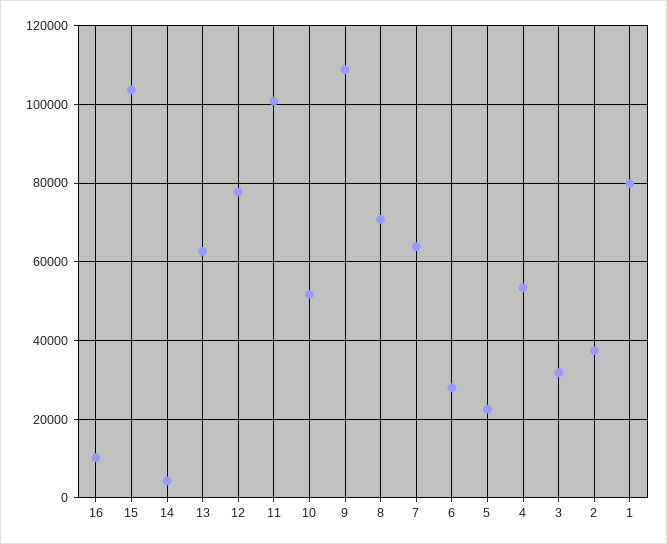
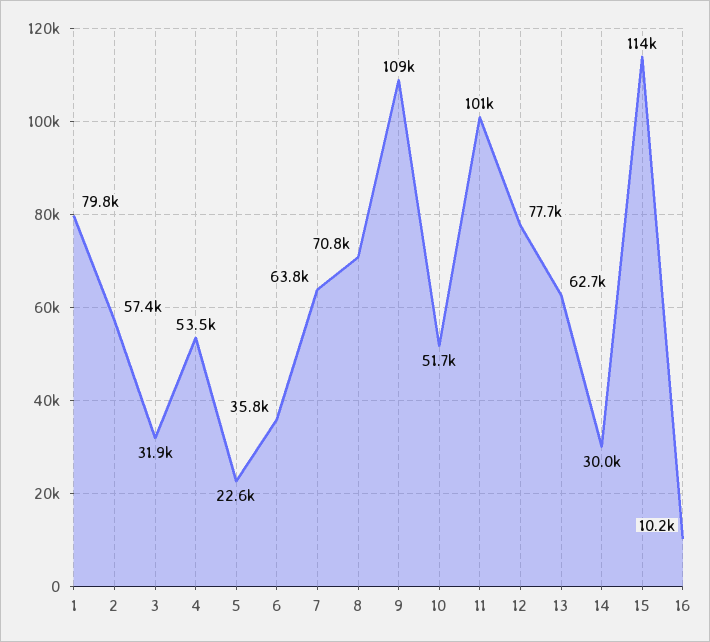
  {
    "16": 10200,
-   "15": 104000,
+   "15": 114000,
-   "14": 4000,
+   "14": 30000,
    "13": 62700,
    "12": 77700,
    "11": 101000,
    "10": 51700,
    "9": 109000,
    "8": 70800,
    "7": 63800,
-   "6": 28000,
+   "6": 35800,
    "5": 22600,
    "4": 53500,
    "3": 31900,
-   "2": 38000,
+   "2": 57400,
    "1": 79800
  }

